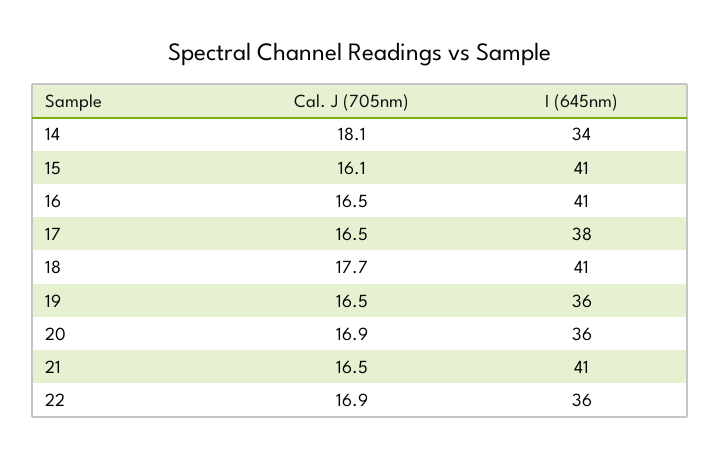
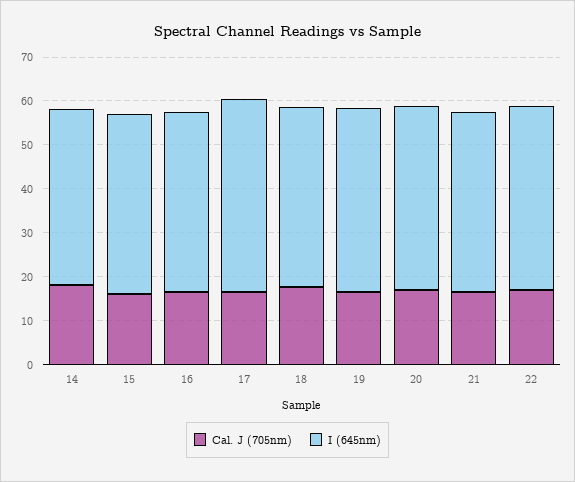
  {
    "Cal. J (705nm)": {
      "14": 18.1,
      "15": 16.1,
      "16": 16.5,
      "17": 16.5,
      "18": 17.7,
      "19": 16.5,
      "20": 16.9,
      "21": 16.5,
      "22": 16.9
    },
    "I (645nm)": {
-     "14": 34,
+     "14": 40,
      "15": 41,
      "16": 41,
-     "17": 38,
+     "17": 44,
      "18": 41,
-     "19": 36,
+     "19": 42,
-     "20": 36,
+     "20": 42,
      "21": 41,
-     "22": 36
+     "22": 42
    }
  }

